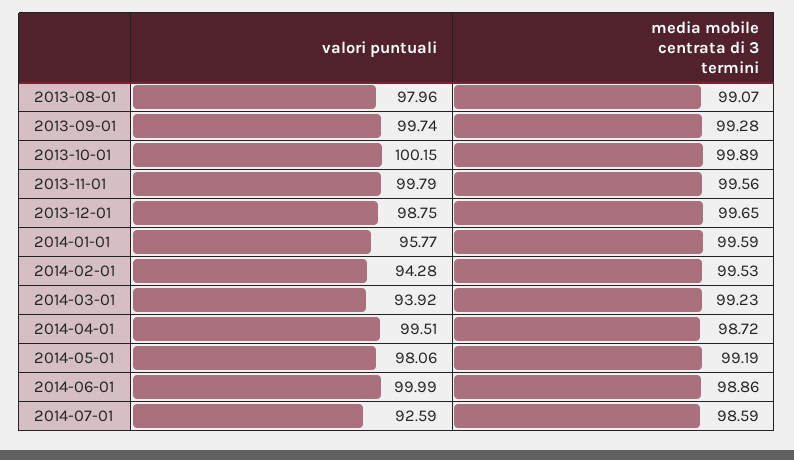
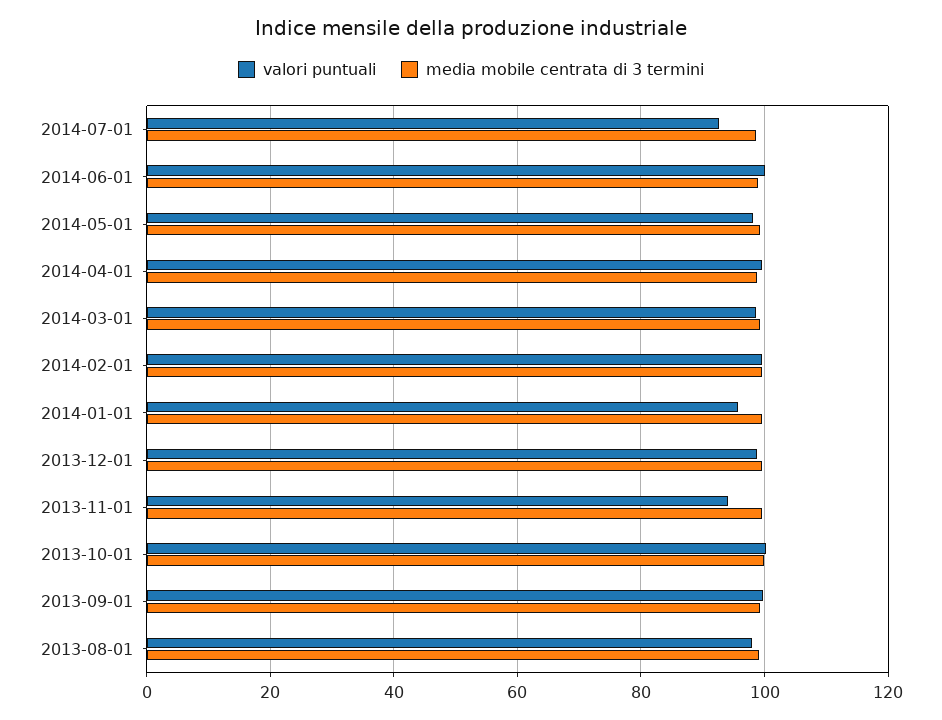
  {
    "valori puntuali": {
      "2013-08-01": 97.96,
      "2013-09-01": 99.74,
      "2013-10-01": 100.15,
-     "2013-11-01": 99.79,
+     "2013-11-01": 94,
      "2013-12-01": 98.75,
      "2014-01-01": 95.77,
-     "2014-02-01": 94.28,
+     "2014-02-01": 100,
-     "2014-03-01": 93.92,
+     "2014-03-01": 98,
      "2014-04-01": 99.51,
      "2014-05-01": 98.06,
      "2014-06-01": 99.99,
      "2014-07-01": 92.59
    },
    "media mobile centrata di 3 termini": {
      "2013-08-01": 99.07,
      "2013-09-01": 99.28,
      "2013-10-01": 99.89,
      "2013-11-01": 99.56,
      "2013-12-01": 99.65,
      "2014-01-01": 99.59,
      "2014-02-01": 99.53,
      "2014-03-01": 99.23,
      "2014-04-01": 98.72,
      "2014-05-01": 99.19,
      "2014-06-01": 98.86,
      "2014-07-01": 98.59
    }
  }

